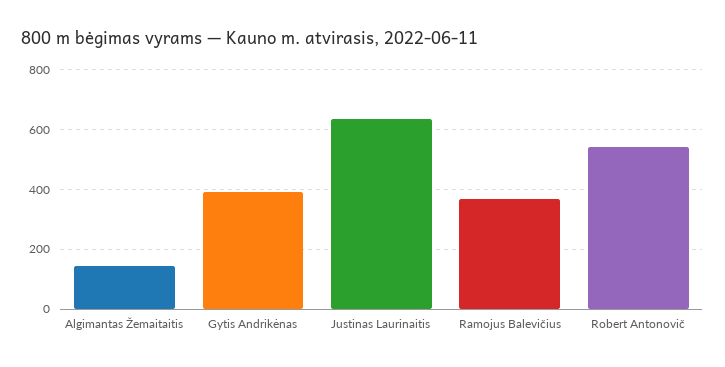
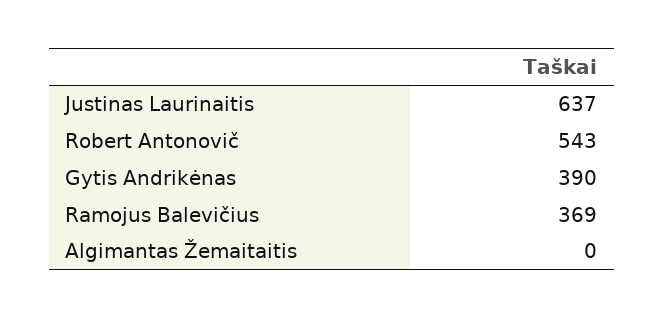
  {
-   "Algimantas Žemaitaitis": 150,
+   "Algimantas Žemaitaitis": 0,
    "Gytis Andrikėnas": 390,
    "Justinas Laurinaitis": 637,
    "Ramojus Balevičius": 369,
    "Robert Antonovič": 543
  }

